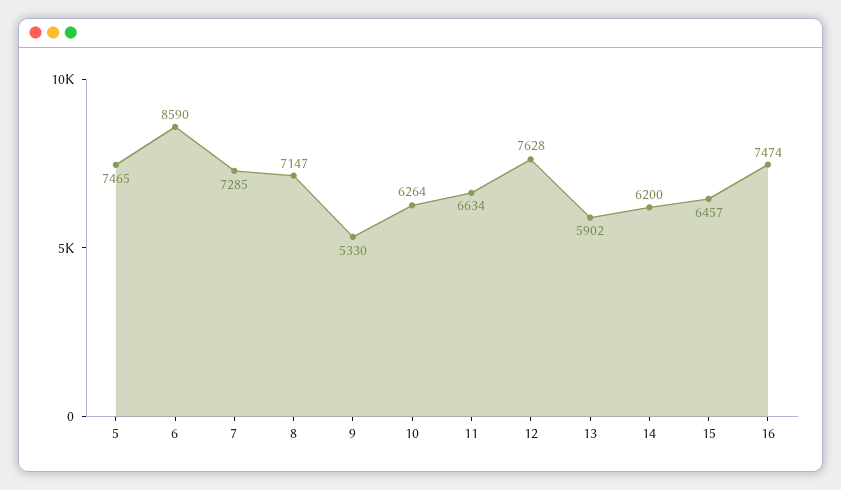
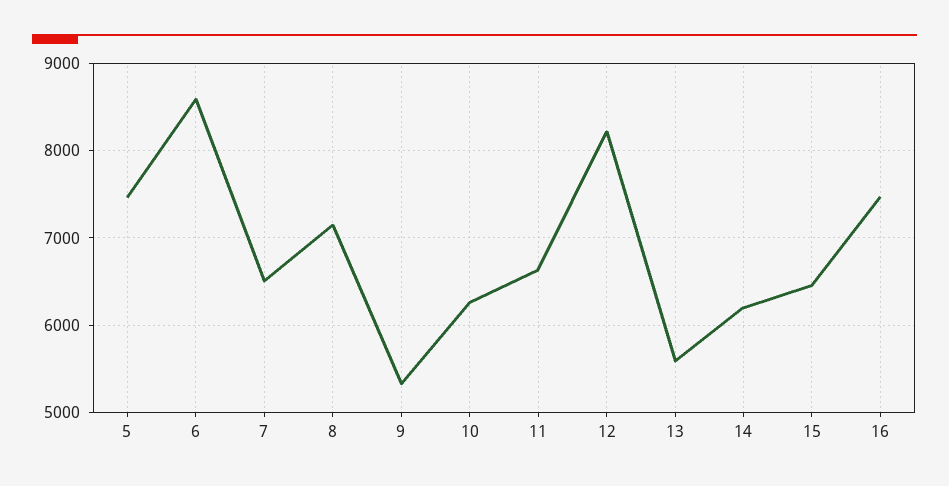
  {
    "5": 7465,
    "6": 8590,
-   "7": 7285,
+   "7": 6500,
    "8": 7147,
    "9": 5330,
    "10": 6264,
    "11": 6634,
-   "12": 7628,
+   "12": 8200,
-   "13": 5902,
+   "13": 5600,
    "14": 6200,
    "15": 6457,
    "16": 7474
  }

